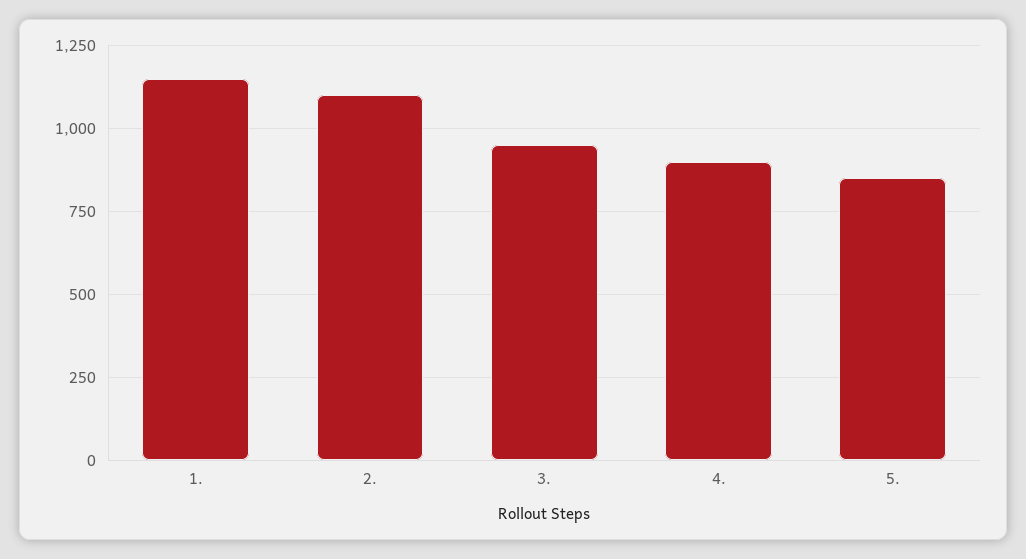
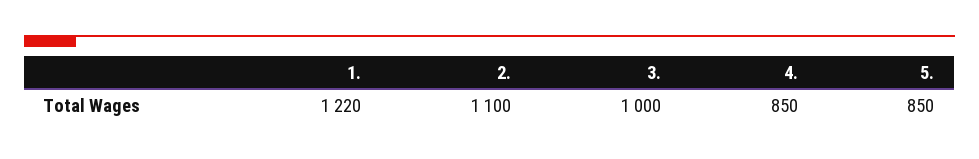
  {
-   "1.": 1150,
+   "1.": 1220,
    "2.": 1100,
-   "3.": 950,
+   "3.": 1000,
-   "4.": 900,
+   "4.": 850,
    "5.": 850
  }

